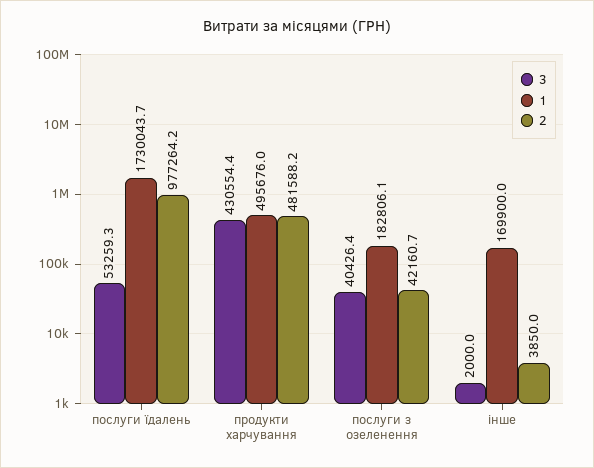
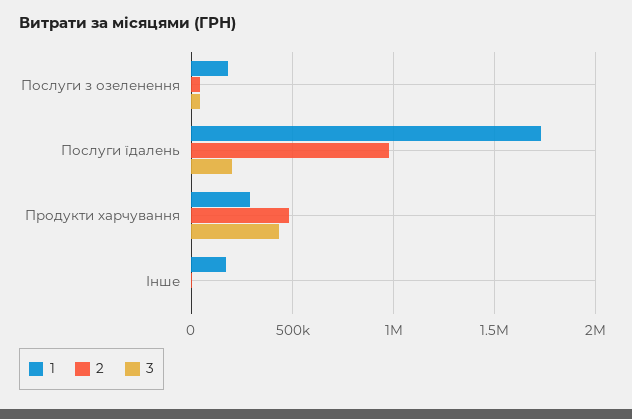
  {
    "3": {
-     "послуги їдалень": 53259.3,
+     "послуги їдалень": 200000,
      "продукти харчування": 430554.4,
      "послуги з озеленення": 40426.4,
      "інше": 2000
    },
    "1": {
      "послуги їдалень": 1730043.7,
-     "продукти харчування": 495676,
+     "продукти харчування": 300000,
      "послуги з озеленення": 182806.1,
      "інше": 169900
    },
    "2": {
      "послуги їдалень": 977264.2,
      "продукти харчування": 481588.2,
      "послуги з озеленення": 42160.7,
      "інше": 3850
    }
  }

